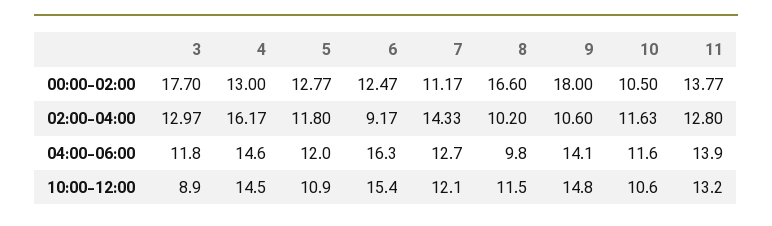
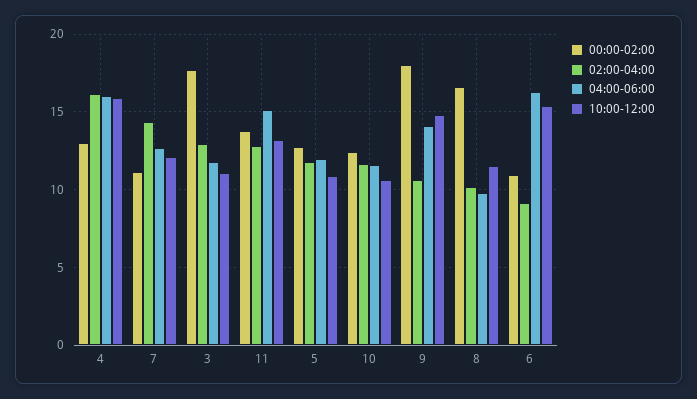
  {
    "00:00-02:00": {
      "3": 17.7,
      "4": 13,
      "5": 12.77,
-     "6": 12.47,
+     "6": 11,
      "7": 11.17,
      "8": 16.6,
      "9": 18,
-     "10": 10.5,
+     "10": 12.5,
      "11": 13.77
    },
    "02:00-04:00": {
      "3": 12.97,
      "4": 16.17,
      "5": 11.8,
      "6": 9.17,
      "7": 14.33,
      "8": 10.2,
      "9": 10.6,
      "10": 11.63,
      "11": 12.8
    },
    "04:00-06:00": {
      "3": 11.8,
-     "4": 14.6,
+     "4": 16,
      "5": 12,
      "6": 16.3,
      "7": 12.7,
      "8": 9.8,
      "9": 14.1,
      "10": 11.6,
-     "11": 13.9
+     "11": 15
    },
    "10:00-12:00": {
-     "3": 8.9,
+     "3": 11,
-     "4": 14.5,
+     "4": 16,
      "5": 10.9,
      "6": 15.4,
      "7": 12.1,
      "8": 11.5,
      "9": 14.8,
      "10": 10.6,
      "11": 13.2
    }
  }

